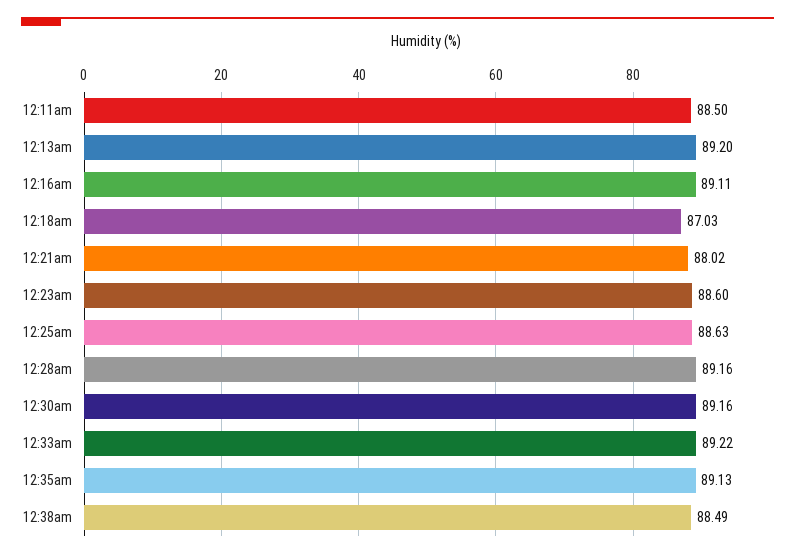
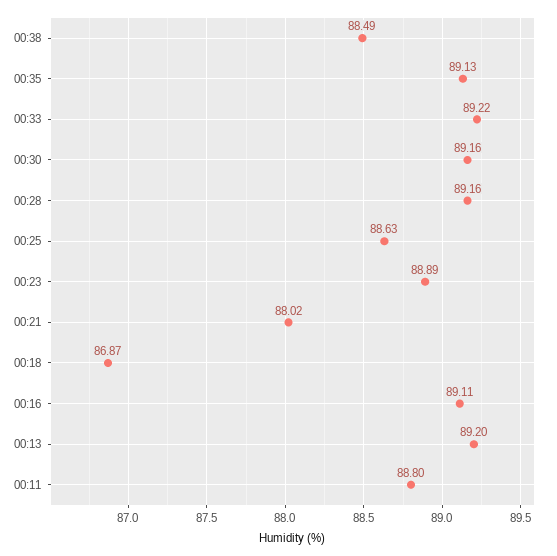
  {
-   "12:11am": 88.5,
+   "12:11am": 88.8,
    "12:13am": 89.2,
    "12:16am": 89.11,
-   "12:18am": 87.03,
+   "12:18am": 86.87,
    "12:21am": 88.02,
-   "12:23am": 88.6,
+   "12:23am": 88.89,
    "12:25am": 88.63,
    "12:28am": 89.16,
    "12:30am": 89.16,
    "12:33am": 89.22,
    "12:35am": 89.13,
    "12:38am": 88.49
  }

